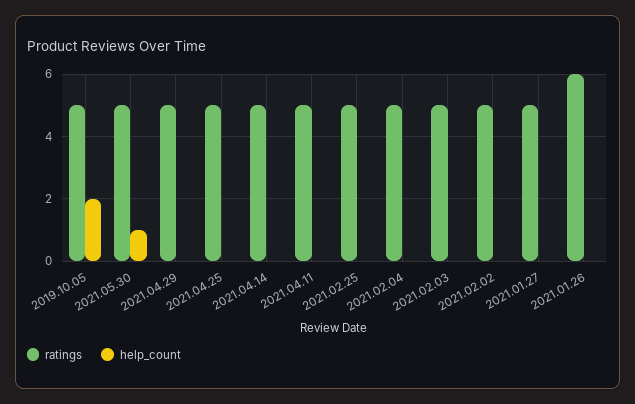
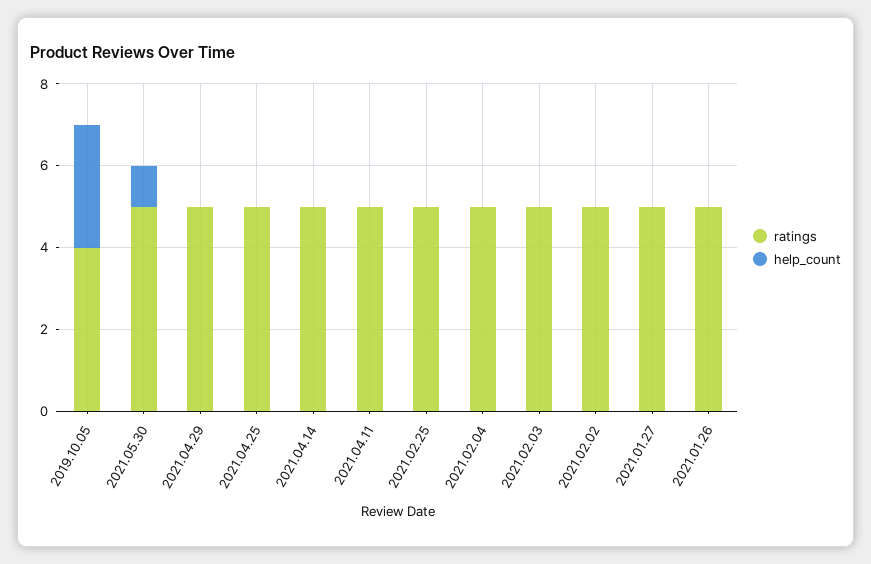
  {
    "ratings": {
-     "2019.10.05": 5,
+     "2019.10.05": 4,
      "2021.05.30": 5,
      "2021.04.29": 5,
      "2021.04.25": 5,
      "2021.04.14": 5,
      "2021.04.11": 5,
      "2021.02.25": 5,
      "2021.02.04": 5,
      "2021.02.03": 5,
      "2021.02.02": 5,
      "2021.01.27": 5,
-     "2021.01.26": 6
+     "2021.01.26": 5
    },
    "help_count": {
-     "2019.10.05": 2,
+     "2019.10.05": 3,
      "2021.05.30": 1,
      "2021.04.29": 0,
      "2021.04.25": 0,
      "2021.04.14": 0,
      "2021.04.11": 0,
      "2021.02.25": 0,
      "2021.02.04": 0,
      "2021.02.03": 0,
      "2021.02.02": 0,
      "2021.01.27": 0,
      "2021.01.26": 0
    }
  }

